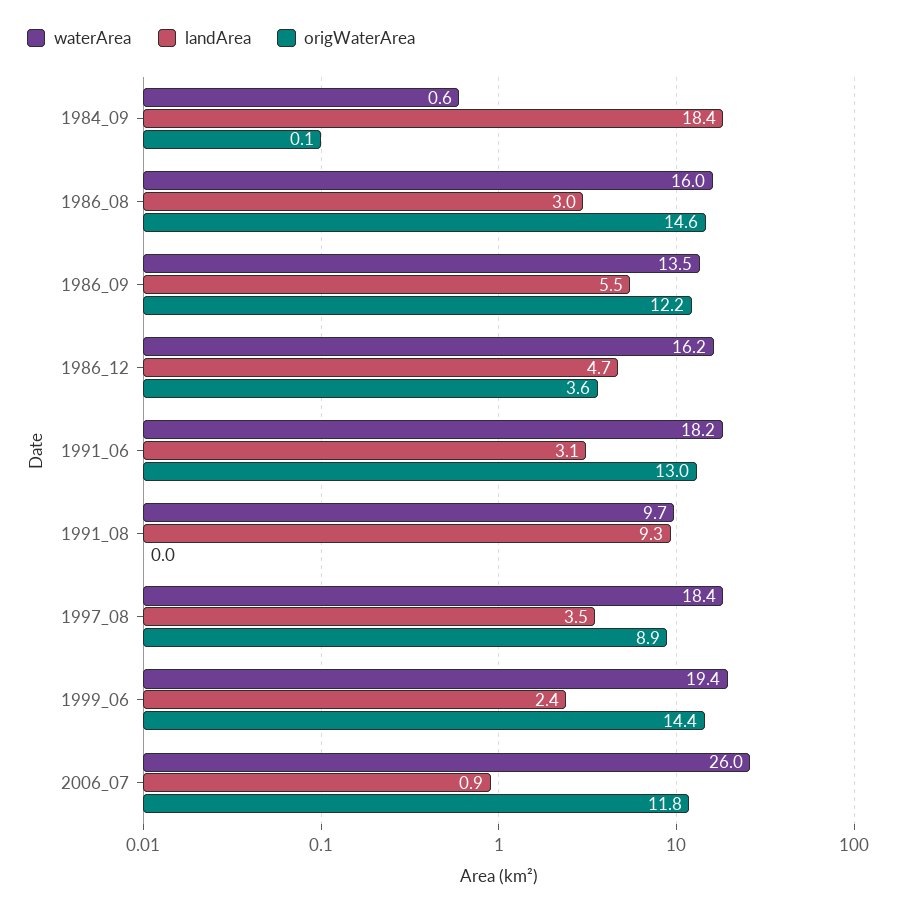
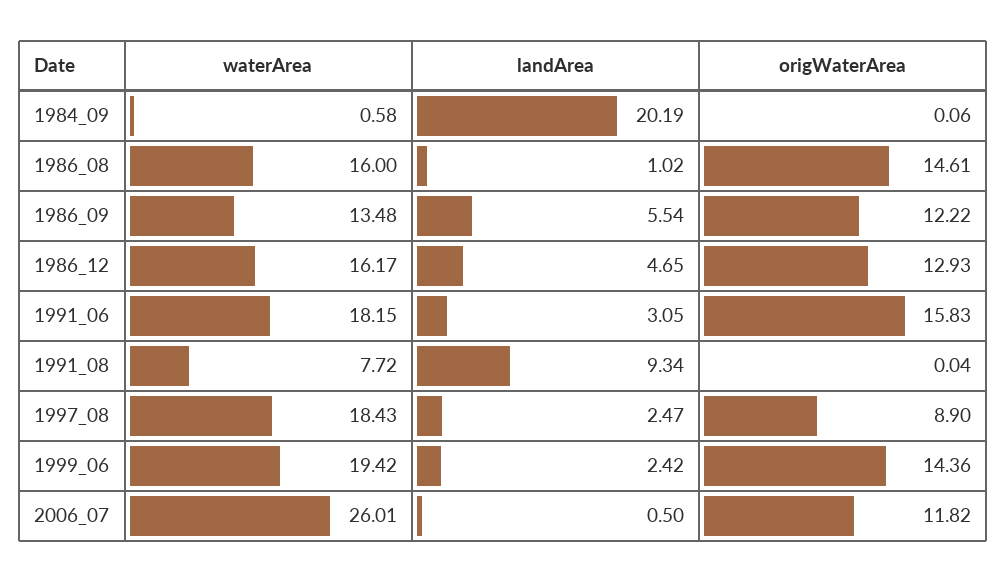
  {
    "waterArea": {
      "1984_09": 0.58,
      "1986_08": 16,
      "1986_09": 13.48,
      "1986_12": 16.17,
      "1991_06": 18.15,
-     "1991_08": 9.7,
+     "1991_08": 7.72,
      "1997_08": 18.43,
      "1999_06": 19.42,
      "2006_07": 26.01
    },
    "landArea": {
-     "1984_09": 18.4,
+     "1984_09": 20.19,
-     "1986_08": 3,
+     "1986_08": 1.02,
      "1986_09": 5.54,
      "1986_12": 4.65,
      "1991_06": 3.05,
      "1991_08": 9.34,
-     "1997_08": 3.5,
+     "1997_08": 2.47,
      "1999_06": 2.42,
-     "2006_07": 0.9
+     "2006_07": 0.5
    },
    "origWaterArea": {
      "1984_09": 0.06,
      "1986_08": 14.61,
      "1986_09": 12.22,
-     "1986_12": 3.6,
+     "1986_12": 12.93,
-     "1991_06": 13,
+     "1991_06": 15.83,
      "1991_08": 0.04,
      "1997_08": 8.9,
      "1999_06": 14.36,
      "2006_07": 11.82
    }
  }

